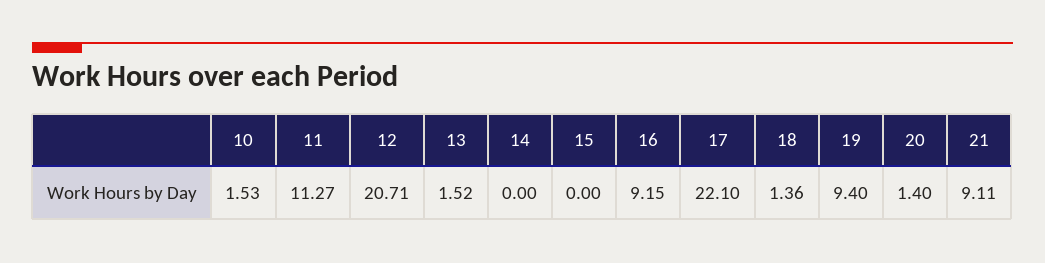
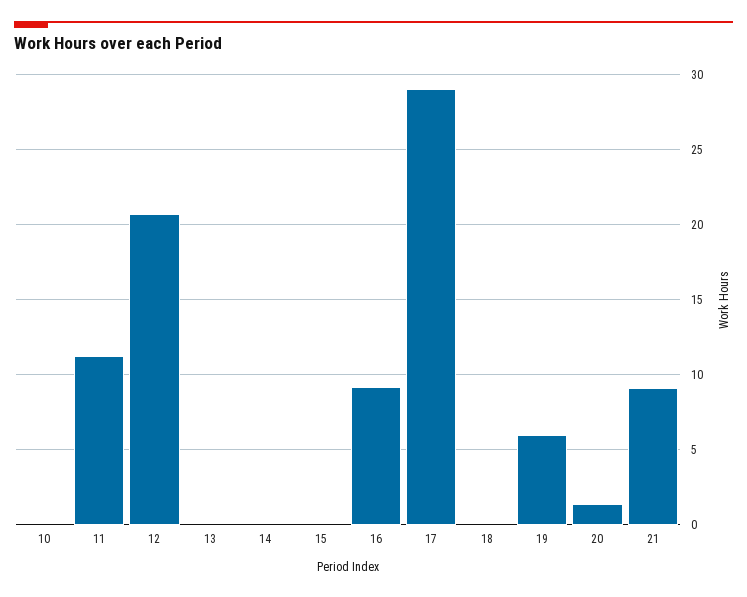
  {
-   "10": 1.53,
+   "10": 0,
    "11": 11.27,
    "12": 20.71,
-   "13": 1.52,
+   "13": 0,
    "14": 0,
    "15": 0,
    "16": 9.15,
-   "17": 22.1,
+   "17": 29,
-   "18": 1.36,
+   "18": 0,
-   "19": 9.4,
+   "19": 6,
    "20": 1.4,
    "21": 9.11
  }

